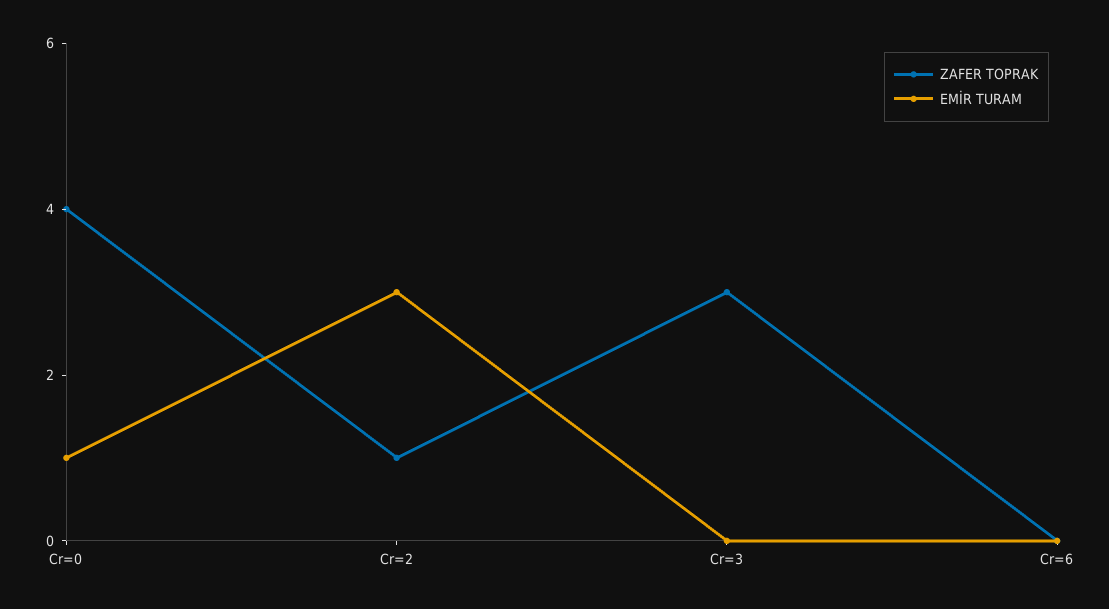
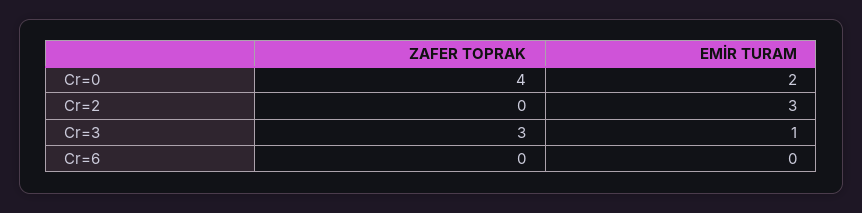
  {
    "ZAFER TOPRAK": {
      "Cr=0": 4,
-     "Cr=2": 1,
+     "Cr=2": 0,
      "Cr=3": 3,
      "Cr=6": 0
    },
    "EMİR TURAM": {
-     "Cr=0": 1,
+     "Cr=0": 2,
      "Cr=2": 3,
-     "Cr=3": 0,
+     "Cr=3": 1,
      "Cr=6": 0
    }
  }

